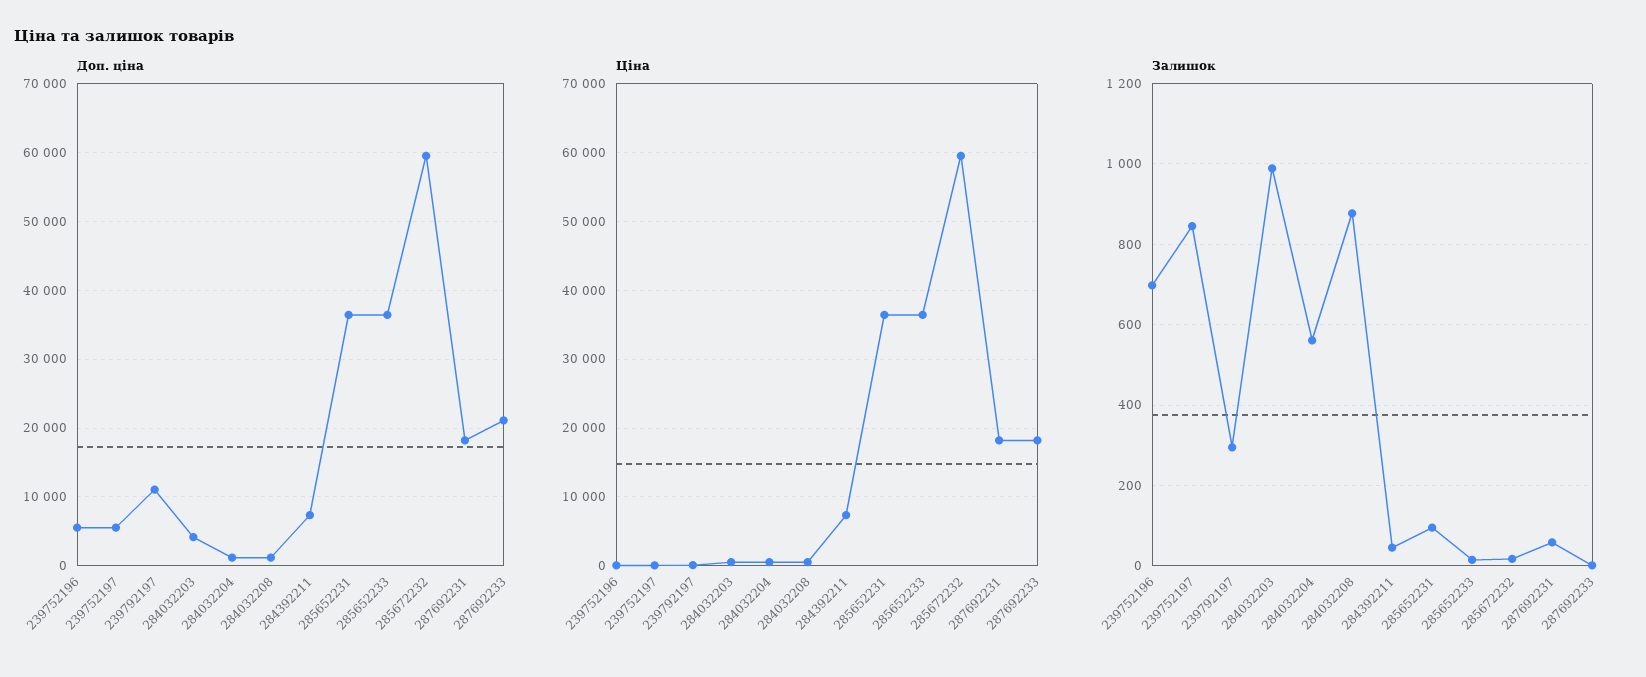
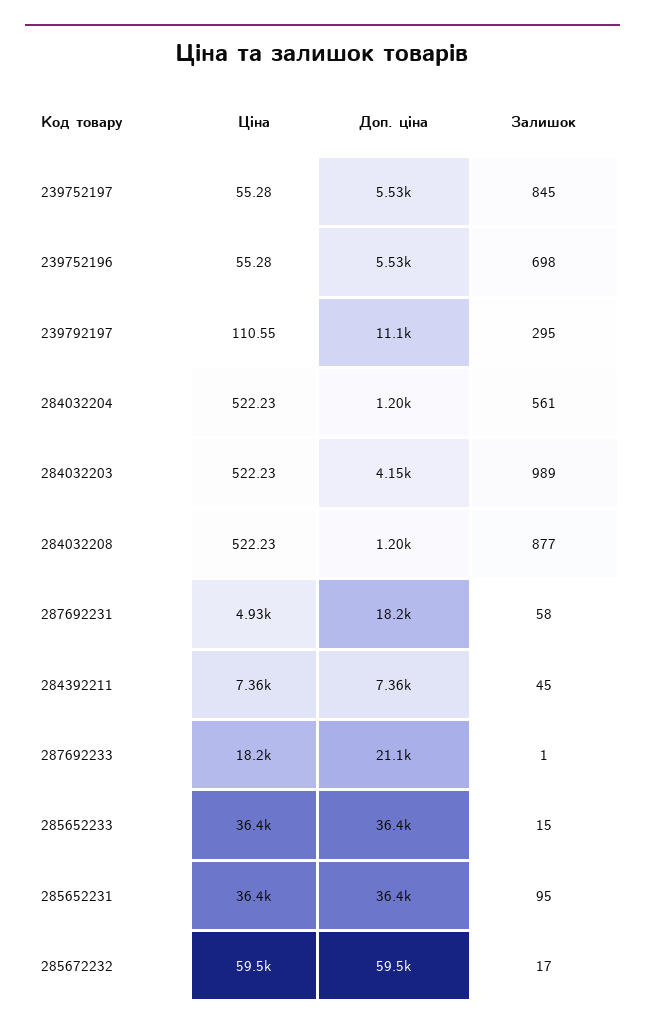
  {
    "Доп. ціна": {
      "239752196": 5530,
      "239752197": 5530,
      "239792197": 11100,
      "284032203": 4150,
      "284032204": 1200,
      "284032208": 1200,
      "284392211": 7360,
      "285652231": 36400,
      "285652233": 36400,
      "285672232": 59500,
      "287692231": 18200,
      "287692233": 21100
    },
    "Ціна": {
      "239752196": 55.28,
      "239752197": 55.28,
      "239792197": 110.55,
      "284032203": 522.23,
      "284032204": 522.23,
      "284032208": 522.23,
      "284392211": 7360,
      "285652231": 36400,
      "285652233": 36400,
      "285672232": 59500,
-     "287692231": 18000,
+     "287692231": 4930,
      "287692233": 18200
    },
    "Залишок": {
      "239752196": 698,
      "239752197": 845,
      "239792197": 295,
      "284032203": 989,
      "284032204": 561,
      "284032208": 877,
      "284392211": 45,
      "285652231": 95,
      "285652233": 15,
      "285672232": 17,
      "287692231": 58,
      "287692233": 1
    }
  }

